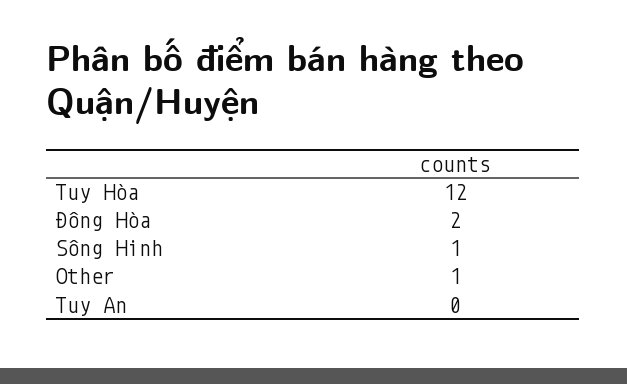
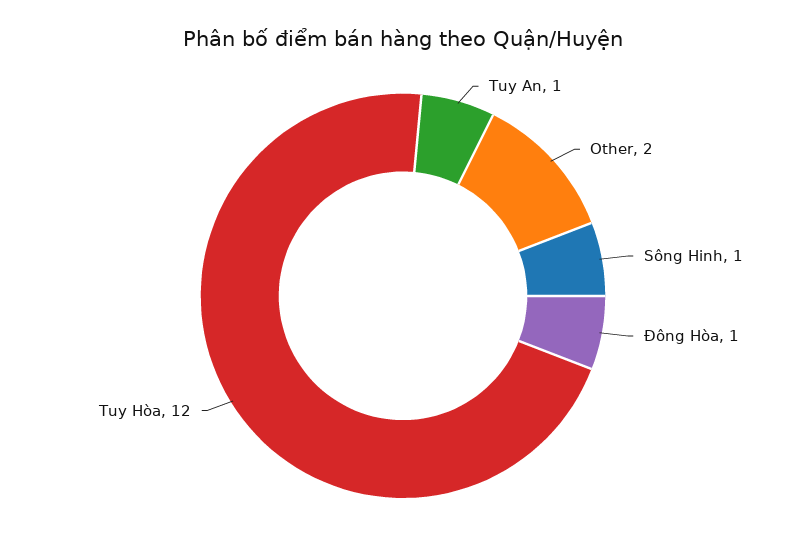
  {
    "Tuy Hòa": 12,
-   "Đông Hòa": 2,
+   "Đông Hòa": 1,
    "Sông Hinh": 1,
-   "Other": 1,
+   "Other": 2,
-   "Tuy An": 0
+   "Tuy An": 1
  }

